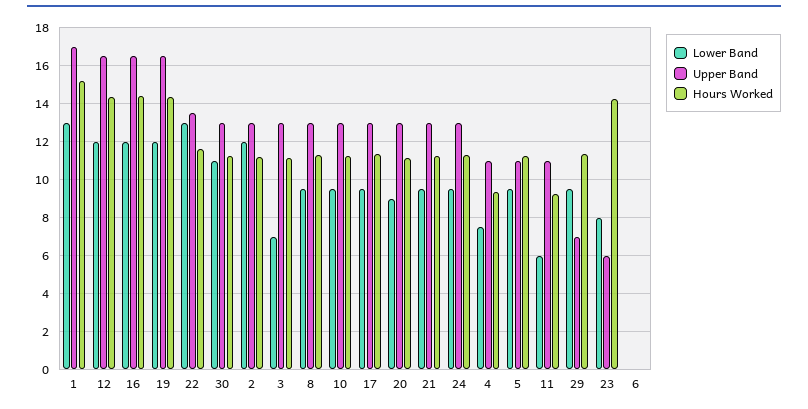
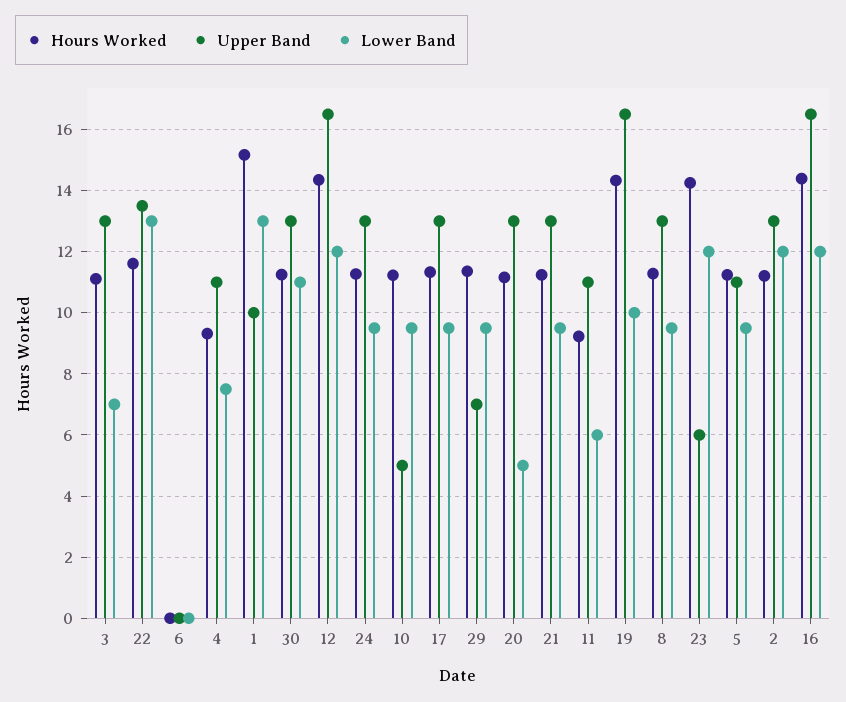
  {
    "Lower Band": {
      "1": 13,
      "12": 12,
      "16": 12,
-     "19": 12,
+     "19": 10,
      "22": 13,
      "30": 11,
      "2": 12,
      "3": 7,
      "8": 9.6,
      "10": 9.6,
      "17": 9.6,
-     "20": 9,
+     "20": 5,
      "21": 9.6,
      "24": 9.6,
      "4": 7.6,
      "5": 9.6,
      "11": 6,
      "29": 9.6,
-     "23": 8,
+     "23": 12,
      "6": 0
    },
    "Upper Band": {
-     "1": 17,
+     "1": 10,
      "12": 16.6,
      "16": 16.6,
      "19": 16.6,
      "22": 13.6,
      "30": 13,
      "2": 13,
      "3": 13,
      "8": 13,
-     "10": 13,
+     "10": 5,
      "17": 13,
      "20": 13,
      "21": 13,
      "24": 13,
      "4": 11,
      "5": 11,
      "11": 11,
      "29": 7,
      "23": 6,
      "6": 0
    },
    "Hours Worked": {
      "1": 15.2,
      "12": 14.4,
      "16": 14.4,
      "19": 14.4,
      "22": 11.6,
      "30": 11.2,
      "2": 11.2,
      "3": 11.2,
      "8": 11.2,
      "10": 11.2,
      "17": 11.4,
      "20": 11.2,
      "21": 11.2,
      "24": 11.2,
      "4": 9.4,
      "5": 11.2,
      "11": 9.2,
      "29": 11.4,
      "23": 14.2,
      "6": 0
    }
  }

